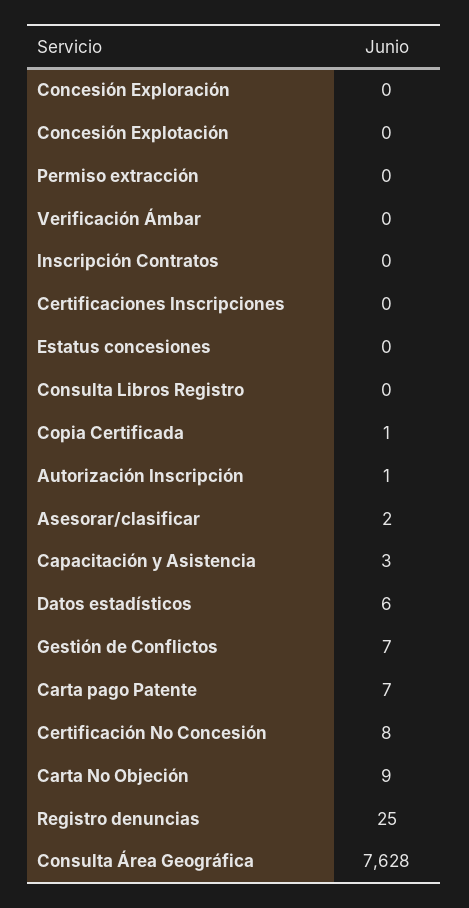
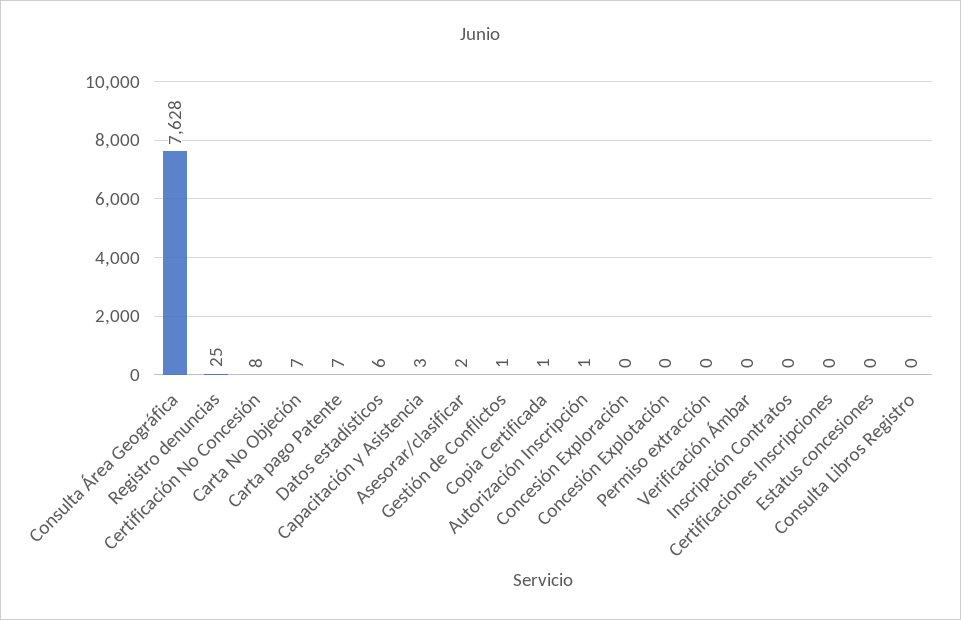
  {
    "Concesión Exploración": 0,
    "Concesión Explotación": 0,
    "Permiso extracción": 0,
    "Verificación Ámbar": 0,
    "Inscripción Contratos": 0,
    "Certificaciones Inscripciones": 0,
    "Estatus concesiones": 0,
    "Consulta Libros Registro": 0,
    "Copia Certificada": 1,
    "Autorización Inscripción": 1,
    "Asesorar/clasificar": 2,
    "Capacitación y Asistencia": 3,
    "Datos estadísticos": 6,
-   "Gestión de Conflictos": 7,
+   "Gestión de Conflictos": 1,
    "Carta pago Patente": 7,
    "Certificación No Concesión": 8,
-   "Carta No Objeción": 9,
+   "Carta No Objeción": 7,
    "Registro denuncias": 25,
    "Consulta Área Geográfica": 7628
  }

